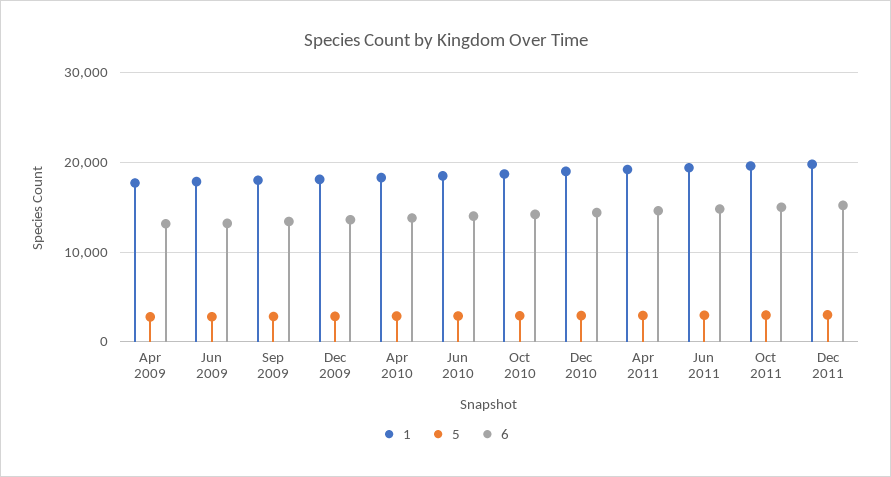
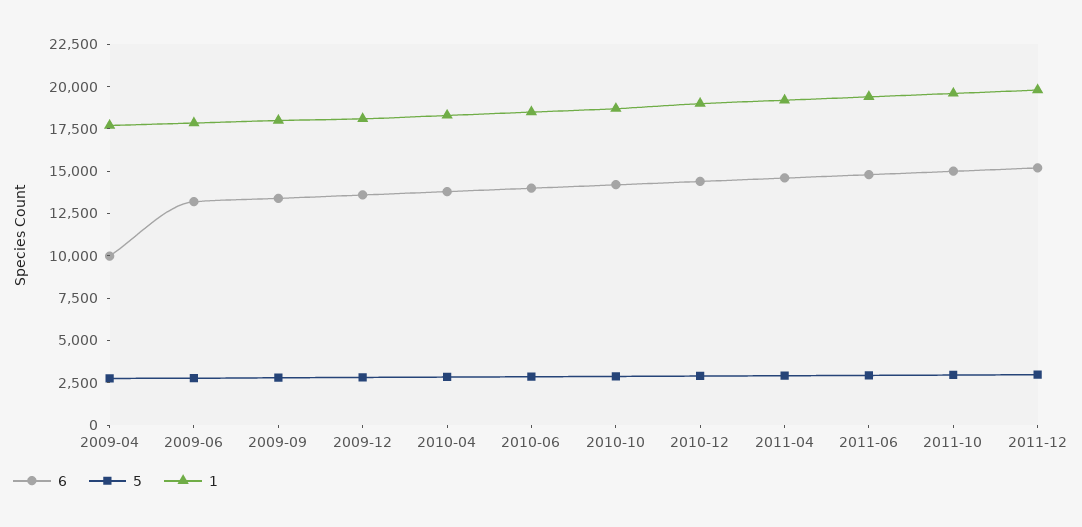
  {
    "1": {
      "Apr 2009": 17500,
      "Jun 2009": 18000,
      "Sep 2009": 18000,
      "Dec 2009": 18000,
      "Apr 2010": 18500,
      "Jun 2010": 18500,
      "Oct 2010": 18500,
      "Dec 2010": 19000,
      "Apr 2011": 19000,
      "Jun 2011": 19500,
      "Oct 2011": 19500,
      "Dec 2011": 20000
    },
    "5": {
      "Apr 2009": 3000,
      "Jun 2009": 3000,
      "Sep 2009": 3000,
      "Dec 2009": 3000,
      "Apr 2010": 3000,
      "Jun 2010": 3000,
      "Oct 2010": 3000,
      "Dec 2010": 3000,
      "Apr 2011": 3000,
      "Jun 2011": 3000,
      "Oct 2011": 3000,
      "Dec 2011": 3000
    },
    "6": {
-     "Apr 2009": 13000,
+     "Apr 2009": 10000,
      "Jun 2009": 13000,
      "Sep 2009": 13500,
      "Dec 2009": 13500,
      "Apr 2010": 14000,
      "Jun 2010": 14000,
      "Oct 2010": 14000,
      "Dec 2010": 14500,
      "Apr 2011": 14500,
      "Jun 2011": 15000,
      "Oct 2011": 15000,
      "Dec 2011": 15000
    }
  }

